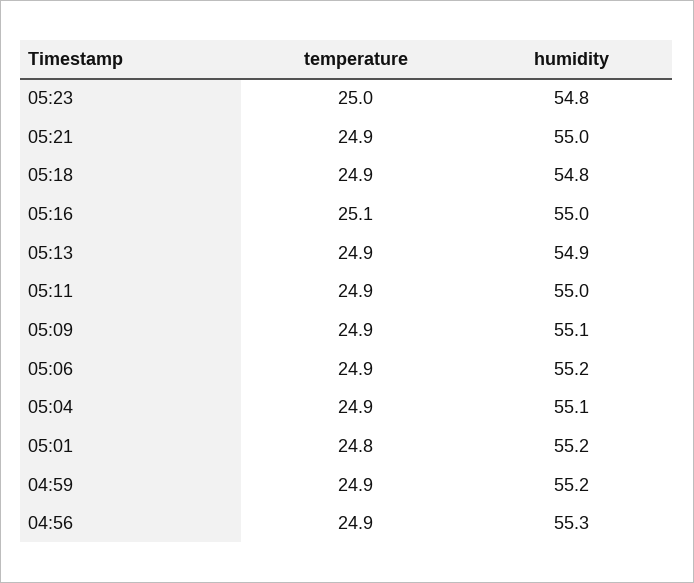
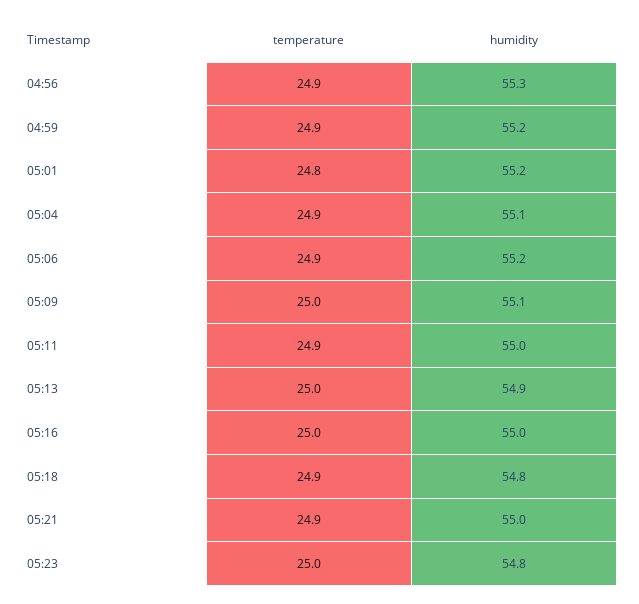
  {
    "temperature": {
      "05:23": 25,
      "05:21": 24.9,
      "05:18": 24.9,
-     "05:16": 25.1,
+     "05:16": 25,
-     "05:13": 24.9,
+     "05:13": 25,
      "05:11": 24.9,
-     "05:09": 24.9,
+     "05:09": 25,
      "05:06": 24.9,
      "05:04": 24.9,
      "05:01": 24.8,
      "04:59": 24.9,
      "04:56": 24.9
    },
    "humidity": {
      "05:23": 54.8,
      "05:21": 55,
      "05:18": 54.8,
      "05:16": 55,
      "05:13": 54.9,
      "05:11": 55,
      "05:09": 55.1,
      "05:06": 55.2,
      "05:04": 55.1,
      "05:01": 55.2,
      "04:59": 55.2,
      "04:56": 55.3
    }
  }

